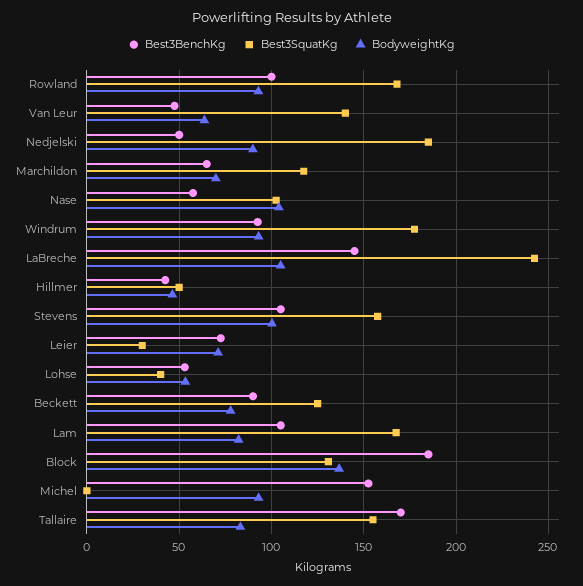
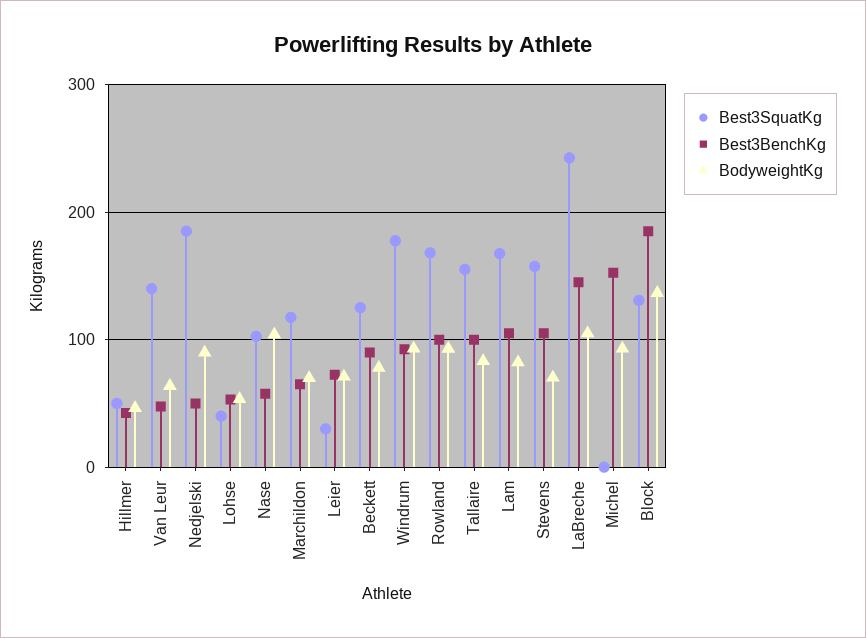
  {
    "Best3BenchKg": {
      "Rowland": 100,
      "Van Leur": 50,
      "Nedjelski": 50,
      "Marchildon": 65,
      "Nase": 60,
      "Windrum": 95,
      "LaBreche": 145,
      "Hillmer": 45,
      "Stevens": 105,
      "Leier": 75,
      "Lohse": 55,
      "Beckett": 90,
      "Lam": 105,
      "Block": 185,
      "Michel": 155,
-     "Tallaire": 170
+     "Tallaire": 100
    },
    "Best3SquatKg": {
      "Rowland": 170,
      "Van Leur": 140,
      "Nedjelski": 185,
      "Marchildon": 120,
      "Nase": 105,
      "Windrum": 180,
      "LaBreche": 245,
      "Hillmer": 50,
      "Stevens": 160,
      "Leier": 30,
      "Lohse": 40,
      "Beckett": 125,
      "Lam": 170,
      "Block": 130,
      "Michel": 0,
      "Tallaire": 155
    },
    "BodyweightKg": {
      "Rowland": 95,
      "Van Leur": 65,
      "Nedjelski": 90,
      "Marchildon": 70,
      "Nase": 105,
      "Windrum": 95,
      "LaBreche": 105,
      "Hillmer": 45,
-     "Stevens": 100,
+     "Stevens": 70,
      "Leier": 70,
      "Lohse": 55,
      "Beckett": 80,
      "Lam": 80,
      "Block": 135,
      "Michel": 95,
      "Tallaire": 85
    }
  }

